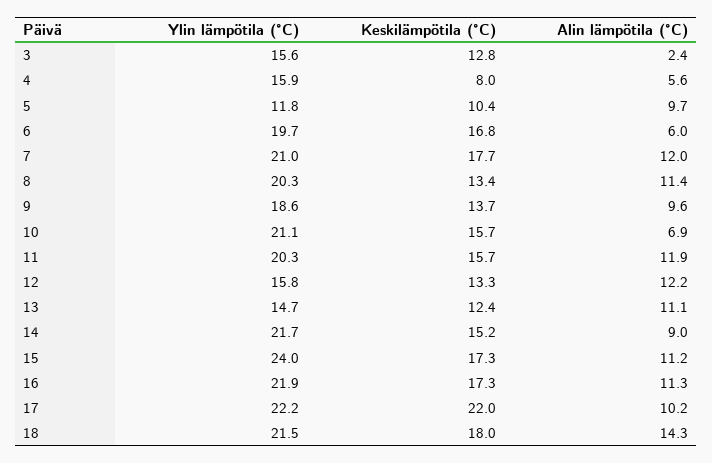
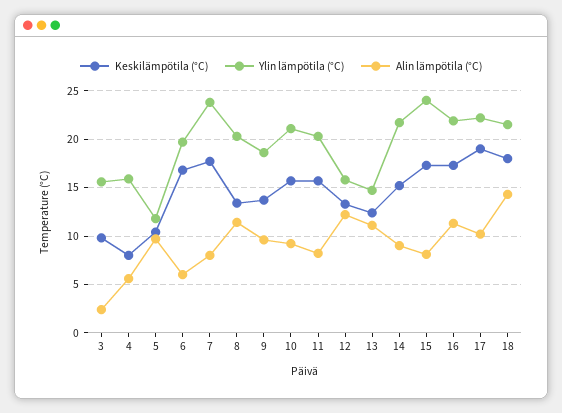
  {
    "Ylin lämpötila (°C)": {
      "3": 15.6,
      "4": 15.9,
      "5": 11.8,
      "6": 19.7,
-     "7": 21,
+     "7": 24,
      "8": 20.3,
      "9": 18.6,
      "10": 21.1,
      "11": 20.3,
      "12": 15.8,
      "13": 14.7,
      "14": 21.7,
      "15": 24,
      "16": 21.9,
      "17": 22.2,
      "18": 21.5
    },
    "Keskilämpötila (°C)": {
-     "3": 12.8,
+     "3": 10,
      "4": 8,
      "5": 10.4,
      "6": 16.8,
      "7": 17.7,
      "8": 13.4,
      "9": 13.7,
      "10": 15.7,
      "11": 15.7,
      "12": 13.3,
      "13": 12.4,
      "14": 15.2,
      "15": 17.3,
      "16": 17.3,
-     "17": 22,
+     "17": 19,
      "18": 18
    },
    "Alin lämpötila (°C)": {
      "3": 2.4,
      "4": 5.6,
      "5": 9.7,
      "6": 6,
-     "7": 12,
+     "7": 8,
      "8": 11.4,
      "9": 9.6,
-     "10": 6.9,
+     "10": 9,
-     "11": 11.9,
+     "11": 8,
      "12": 12.2,
      "13": 11.1,
      "14": 9,
-     "15": 11.2,
+     "15": 8,
      "16": 11.3,
      "17": 10.2,
      "18": 14.3
    }
  }

